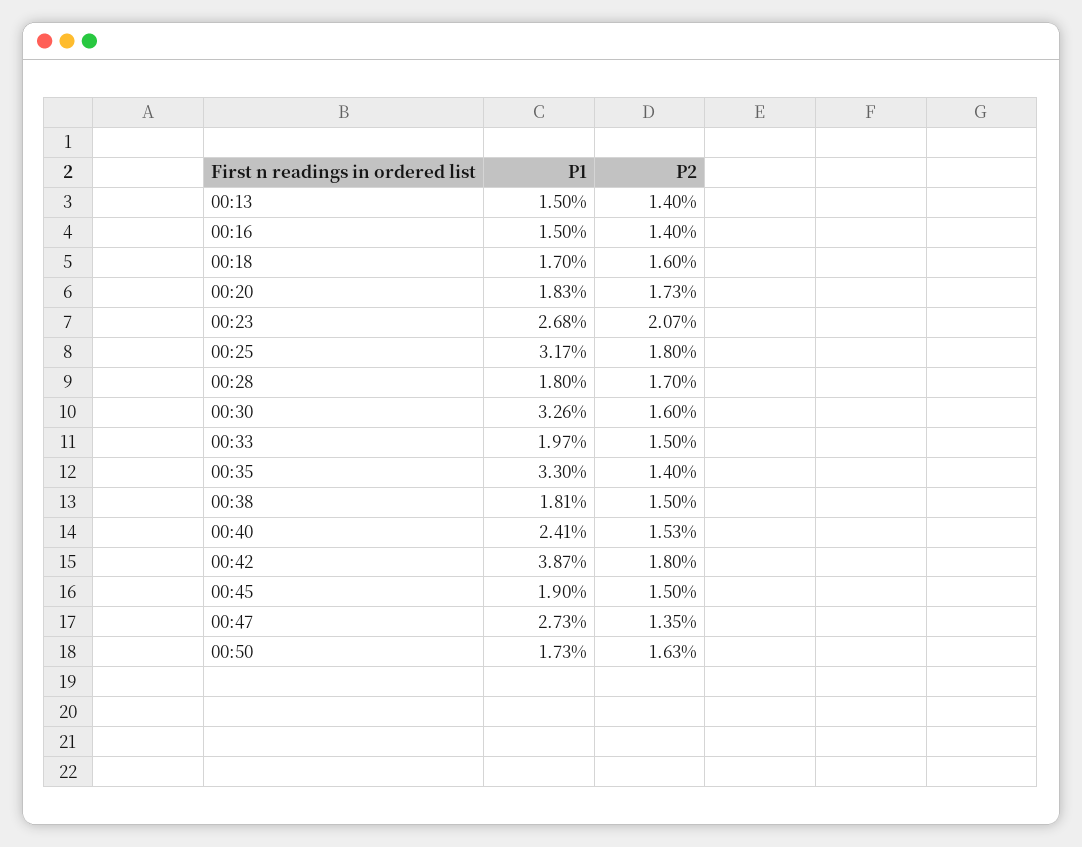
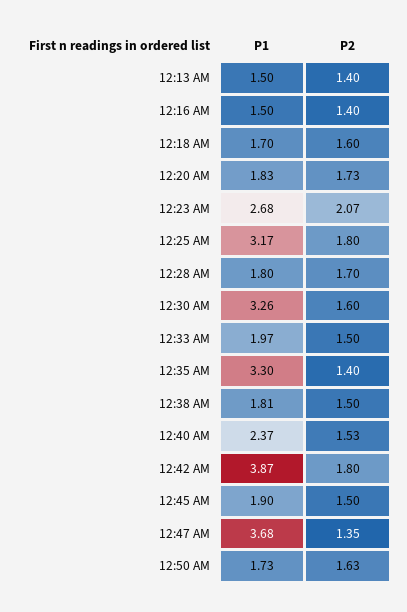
  {
    "P1": {
      "00:13": 1.5,
      "00:16": 1.5,
      "00:18": 1.7,
      "00:20": 1.83,
      "00:23": 2.68,
      "00:25": 3.17,
      "00:28": 1.8,
      "00:30": 3.26,
      "00:33": 1.97,
      "00:35": 3.3,
      "00:38": 1.81,
-     "00:40": 2.41,
+     "00:40": 2.37,
      "00:42": 3.87,
      "00:45": 1.9,
-     "00:47": 2.73,
+     "00:47": 3.68,
      "00:50": 1.73
    },
    "P2": {
      "00:13": 1.4,
      "00:16": 1.4,
      "00:18": 1.6,
      "00:20": 1.73,
      "00:23": 2.07,
      "00:25": 1.8,
      "00:28": 1.7,
      "00:30": 1.6,
      "00:33": 1.5,
      "00:35": 1.4,
      "00:38": 1.5,
      "00:40": 1.53,
      "00:42": 1.8,
      "00:45": 1.5,
      "00:47": 1.35,
      "00:50": 1.63
    }
  }

